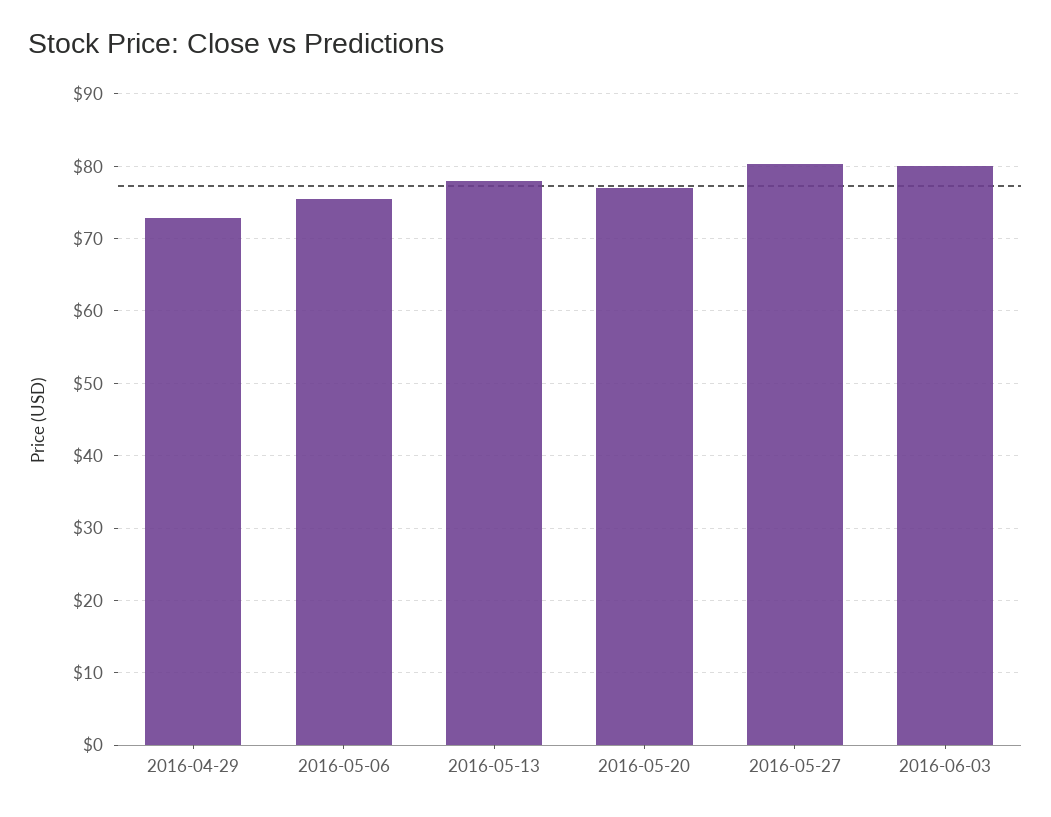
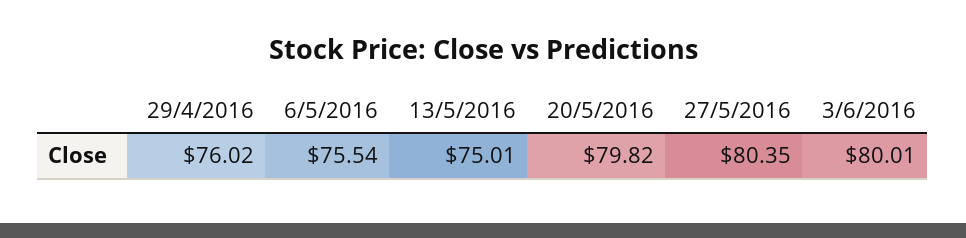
  {
-   "2016-04-29": 73,
+   "2016-04-29": 76.02,
    "2016-05-06": 75.54,
-   "2016-05-13": 78,
+   "2016-05-13": 75.01,
-   "2016-05-20": 77,
+   "2016-05-20": 79.82,
    "2016-05-27": 80.35,
    "2016-06-03": 80.01
  }

